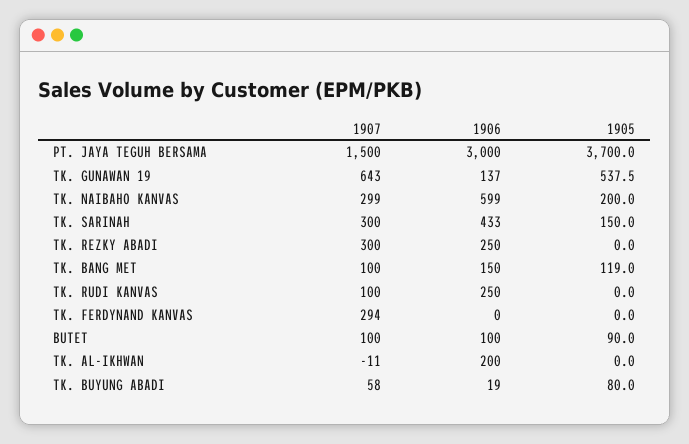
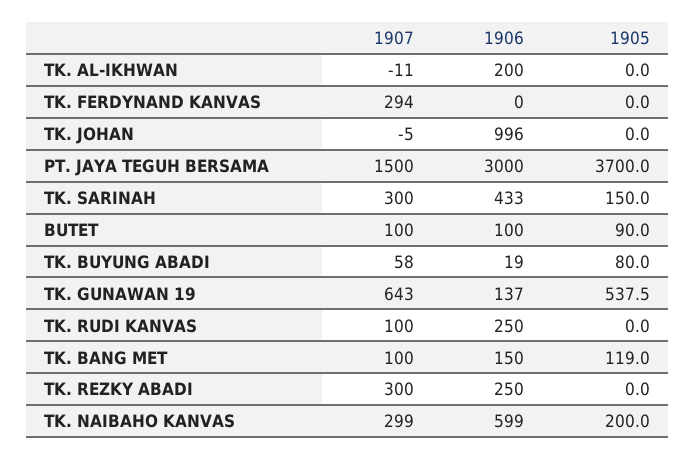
  {
    "1907": {
      "PT. JAYA TEGUH BERSAMA": 1500,
      "TK. GUNAWAN 19": 643,
      "TK. NAIBAHO KANVAS": 299,
      "TK. SARINAH": 300,
      "TK. REZKY ABADI": 300,
      "TK. BANG MET": 100,
      "TK. RUDI KANVAS": 100,
      "TK. FERDYNAND KANVAS": 294,
      "BUTET": 100,
      "TK. AL-IKHWAN": -11,
-     "TK. BUYUNG ABADI": 58
+     "TK. BUYUNG ABADI": 58,
+     "TK. JOHAN": -5
    },
    "1906": {
      "PT. JAYA TEGUH BERSAMA": 3000,
      "TK. GUNAWAN 19": 137,
      "TK. NAIBAHO KANVAS": 599,
      "TK. SARINAH": 433,
      "TK. REZKY ABADI": 250,
      "TK. BANG MET": 150,
      "TK. RUDI KANVAS": 250,
      "TK. FERDYNAND KANVAS": 0,
      "BUTET": 100,
      "TK. AL-IKHWAN": 200,
-     "TK. BUYUNG ABADI": 19
+     "TK. BUYUNG ABADI": 19,
+     "TK. JOHAN": 996
    },
    "1905": {
      "PT. JAYA TEGUH BERSAMA": 3700,
      "TK. GUNAWAN 19": 537.5,
      "TK. NAIBAHO KANVAS": 200,
      "TK. SARINAH": 150,
      "TK. REZKY ABADI": 0,
      "TK. BANG MET": 119,
      "TK. RUDI KANVAS": 0,
      "TK. FERDYNAND KANVAS": 0,
      "BUTET": 90,
      "TK. AL-IKHWAN": 0,
-     "TK. BUYUNG ABADI": 80
+     "TK. BUYUNG ABADI": 80,
+     "TK. JOHAN": 0
    }
  }

